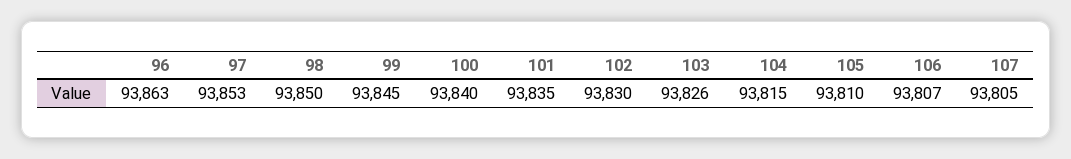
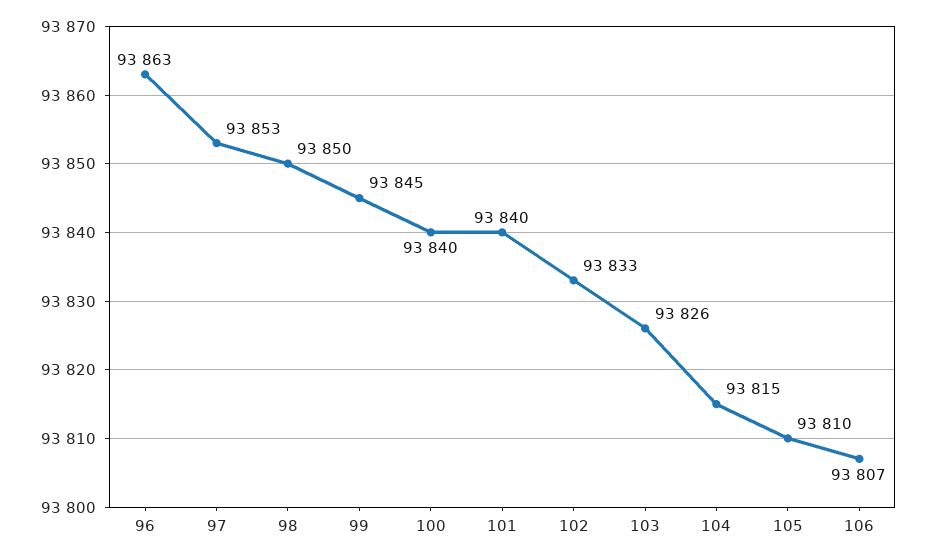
  {
    "96": 93863,
    "97": 93853,
    "98": 93850,
    "99": 93845,
    "100": 93840,
-   "101": 93835,
+   "101": 93840,
-   "102": 93830,
+   "102": 93833,
    "103": 93826,
    "104": 93815,
    "105": 93810,
-   "106": 93807,
+   "106": 93807
-   "107": 93805
  }

